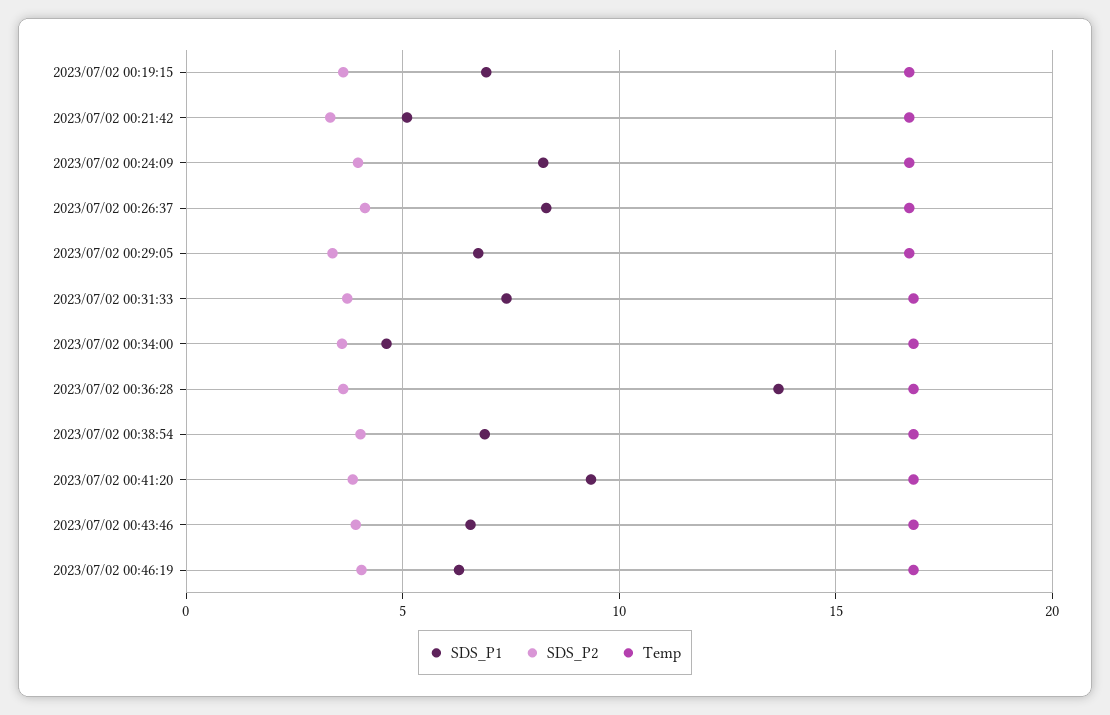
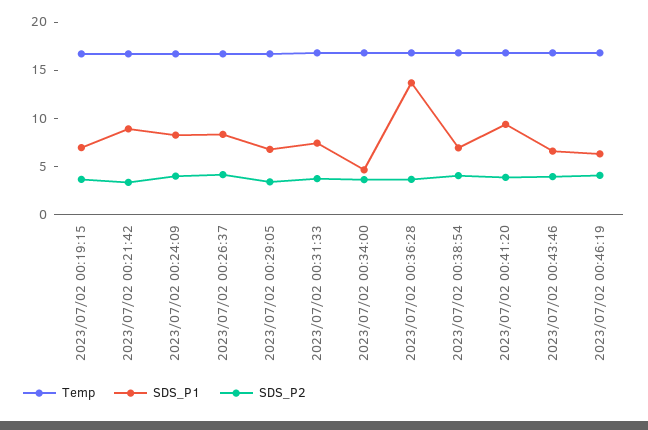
  {
    "SDS_P1": {
      "2023/07/02 00:19:15": 7,
-     "2023/07/02 00:21:42": 5,
+     "2023/07/02 00:21:42": 9,
      "2023/07/02 00:24:09": 8.5,
      "2023/07/02 00:26:37": 8.5,
      "2023/07/02 00:29:05": 7,
      "2023/07/02 00:31:33": 7.5,
      "2023/07/02 00:34:00": 4.5,
      "2023/07/02 00:36:28": 13.5,
      "2023/07/02 00:38:54": 7,
      "2023/07/02 00:41:20": 9.5,
      "2023/07/02 00:43:46": 6.5,
      "2023/07/02 00:46:19": 6.5
    },
    "SDS_P2": {
      "2023/07/02 00:19:15": 3.5,
      "2023/07/02 00:21:42": 3.5,
      "2023/07/02 00:24:09": 4,
      "2023/07/02 00:26:37": 4,
      "2023/07/02 00:29:05": 3.5,
      "2023/07/02 00:31:33": 3.5,
      "2023/07/02 00:34:00": 3.5,
      "2023/07/02 00:36:28": 3.5,
      "2023/07/02 00:38:54": 4,
      "2023/07/02 00:41:20": 4,
      "2023/07/02 00:43:46": 4,
      "2023/07/02 00:46:19": 4
    },
    "Temp": {
      "2023/07/02 00:19:15": 16.5,
      "2023/07/02 00:21:42": 16.5,
      "2023/07/02 00:24:09": 16.5,
      "2023/07/02 00:26:37": 16.5,
      "2023/07/02 00:29:05": 16.5,
      "2023/07/02 00:31:33": 17,
      "2023/07/02 00:34:00": 17,
      "2023/07/02 00:36:28": 17,
      "2023/07/02 00:38:54": 17,
      "2023/07/02 00:41:20": 17,
      "2023/07/02 00:43:46": 17,
      "2023/07/02 00:46:19": 17
    }
  }

